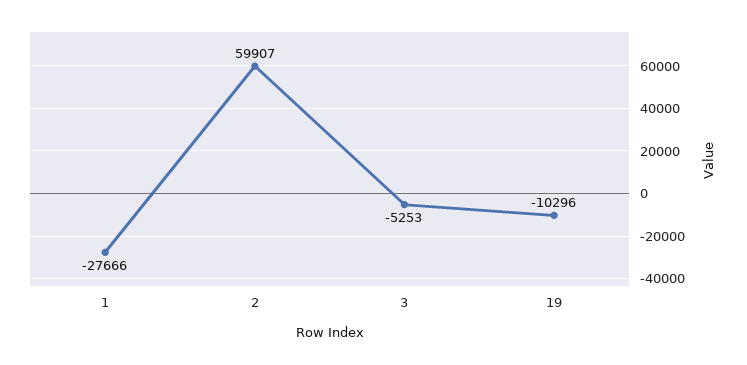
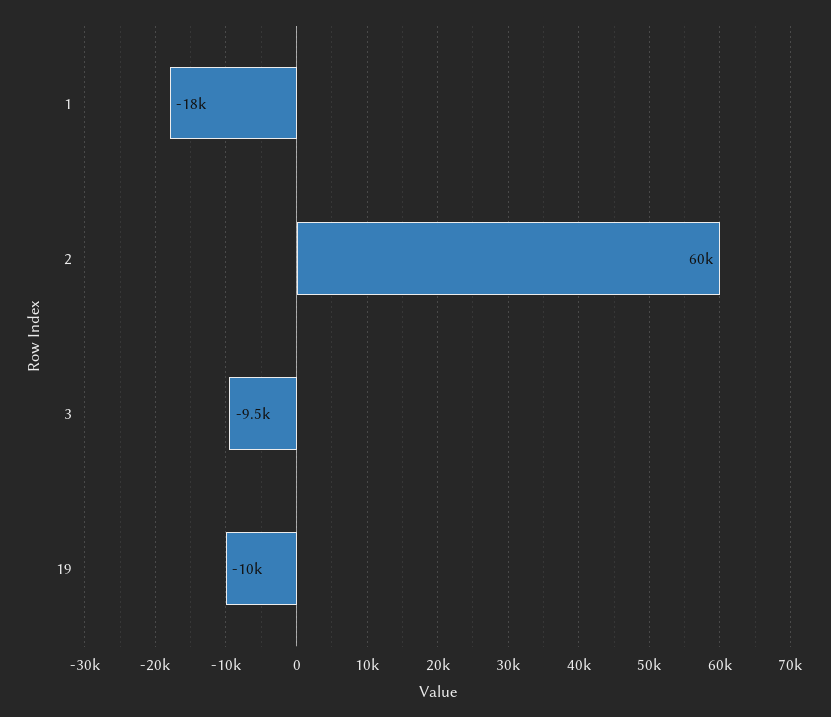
  {
-   "1": -27666,
+   "1": -18000,
    "2": 59907,
-   "3": -5253,
+   "3": -9500,
    "19": -10296
  }

